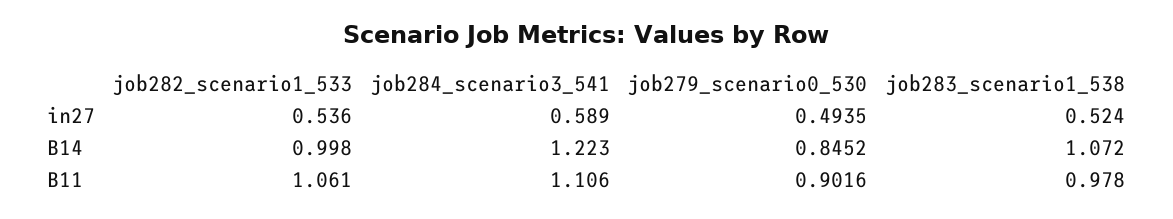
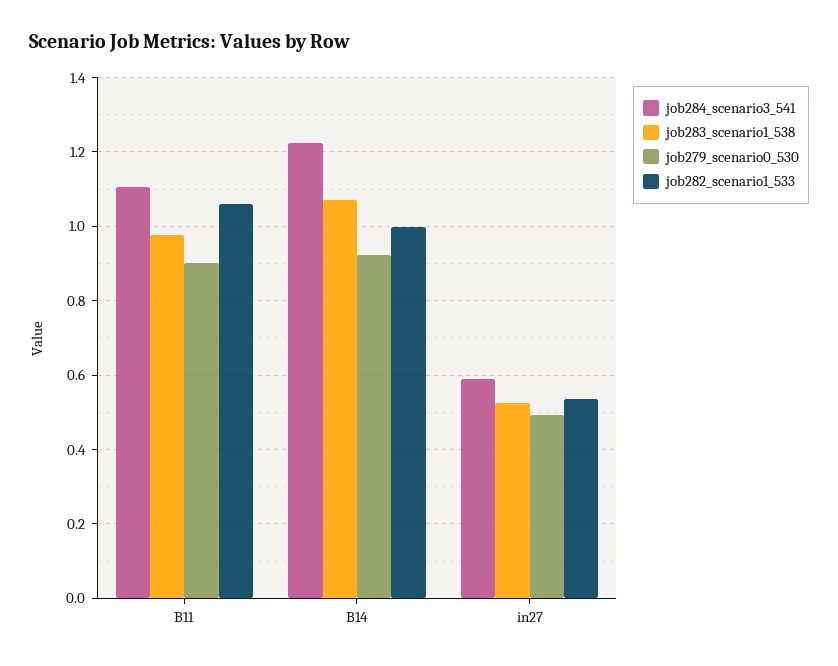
  {
    "job282_scenario1_533": {
      "in27": 0.536,
      "B14": 0.998,
      "B11": 1.061
    },
    "job284_scenario3_541": {
      "in27": 0.589,
      "B14": 1.223,
      "B11": 1.106
    },
    "job279_scenario0_530": {
      "in27": 0.4935,
-     "B14": 0.8452,
+     "B14": 0.92,
      "B11": 0.9016
    },
    "job283_scenario1_538": {
      "in27": 0.524,
      "B14": 1.072,
      "B11": 0.978
    }
  }

